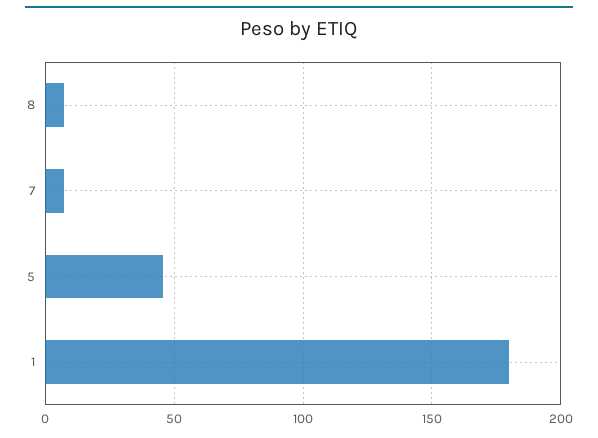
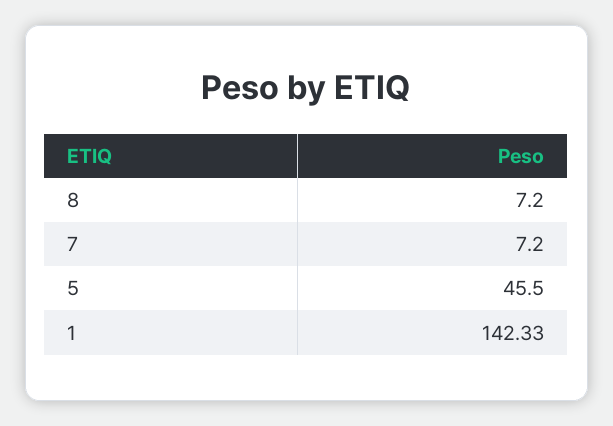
  {
    "8": 7.2,
    "7": 7.2,
    "5": 45.5,
-   "1": 180
+   "1": 142.33
  }

